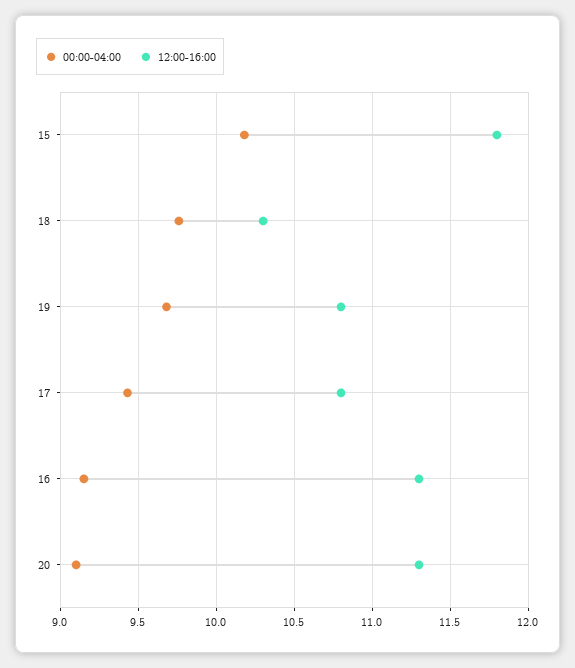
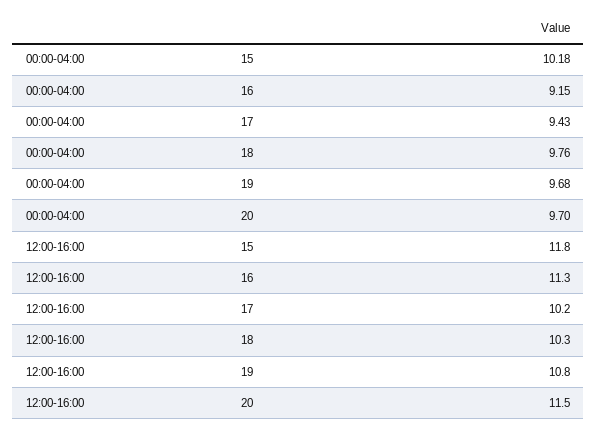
  {
    "00:00-04:00": {
      "15": 10.18,
      "18": 9.76,
      "19": 9.68,
      "17": 9.43,
      "16": 9.15,
-     "20": 9.1
+     "20": 9.7
    },
    "12:00-16:00": {
      "15": 11.8,
      "18": 10.3,
      "19": 10.8,
-     "17": 10.8,
+     "17": 10.2,
      "16": 11.3,
-     "20": 11.3
+     "20": 11.5
    }
  }

